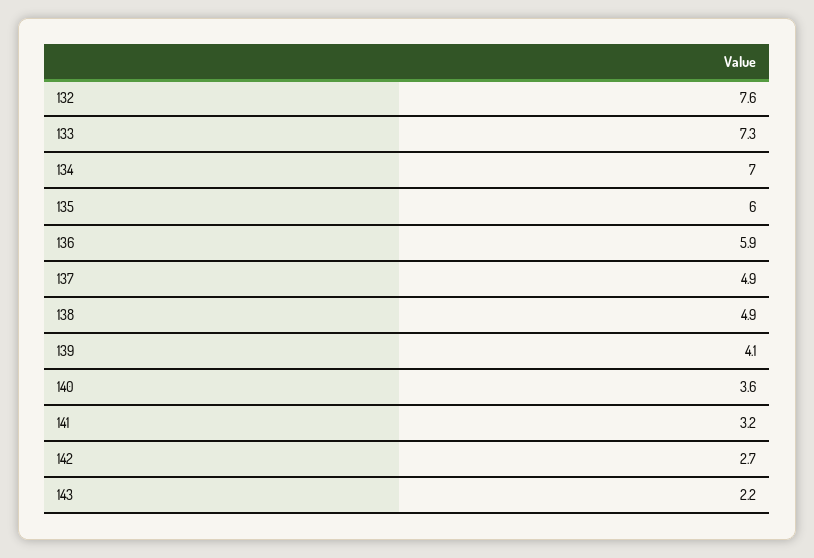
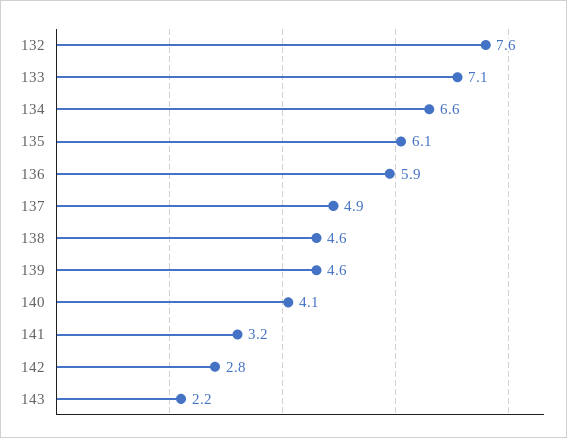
  {
    "132": 7.6,
-   "133": 7.3,
+   "133": 7.1,
-   "134": 7,
+   "134": 6.6,
-   "135": 6,
+   "135": 6.1,
    "136": 5.9,
    "137": 4.9,
-   "138": 4.9,
+   "138": 4.6,
-   "139": 4.1,
+   "139": 4.6,
-   "140": 3.6,
+   "140": 4.1,
    "141": 3.2,
-   "142": 2.7,
+   "142": 2.8,
    "143": 2.2
  }

